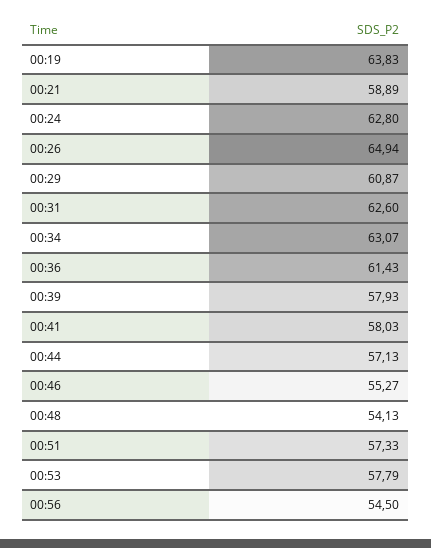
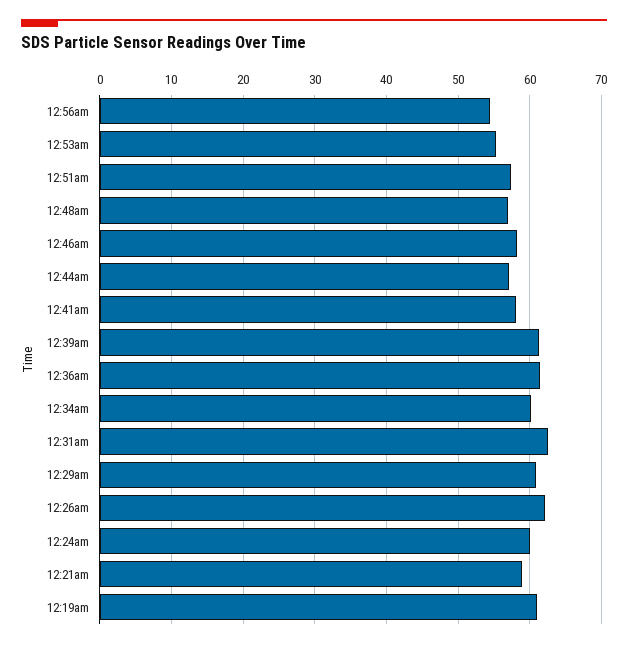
  {
-   "00:19": 63.83,
+   "00:19": 61,
    "00:21": 58.89,
-   "00:24": 62.8,
+   "00:24": 60,
-   "00:26": 64.94,
+   "00:26": 62,
    "00:29": 60.87,
    "00:31": 62.6,
-   "00:34": 63.07,
+   "00:34": 60,
    "00:36": 61.43,
-   "00:39": 57.93,
+   "00:39": 61,
    "00:41": 58.03,
    "00:44": 57.13,
-   "00:46": 55.27,
+   "00:46": 58,
-   "00:48": 54.13,
+   "00:48": 57,
    "00:51": 57.33,
-   "00:53": 57.79,
+   "00:53": 55,
    "00:56": 54.5
  }

